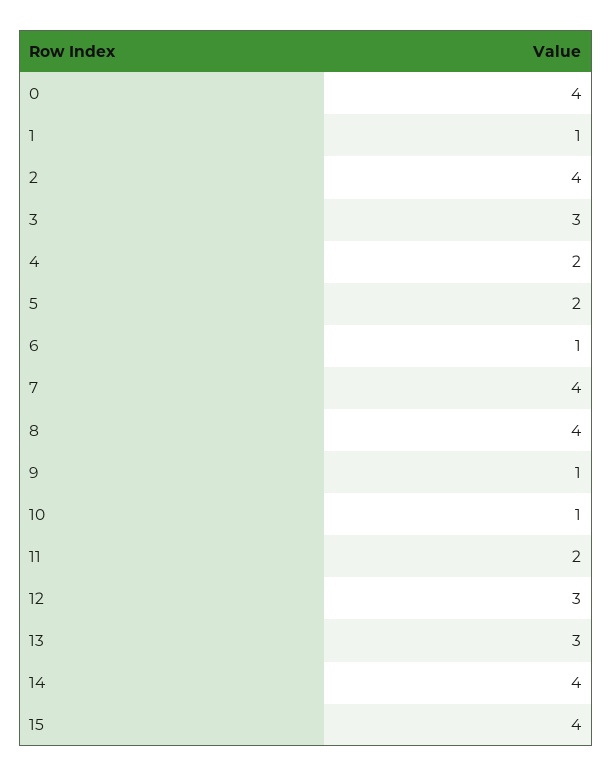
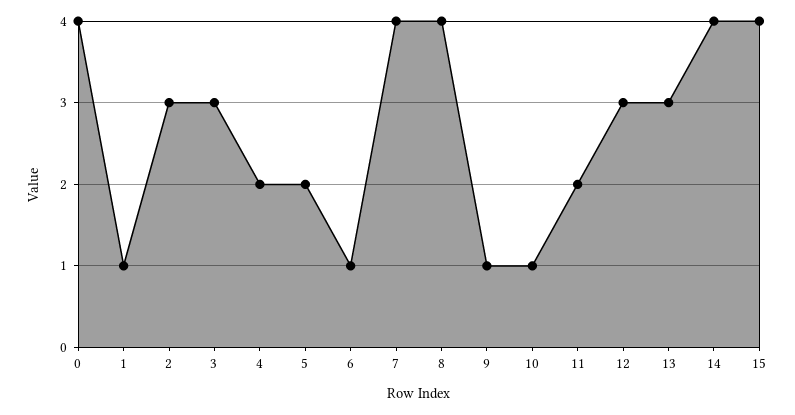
  {
    "0": 4,
    "1": 1,
-   "2": 4,
+   "2": 3,
    "3": 3,
    "4": 2,
    "5": 2,
    "6": 1,
    "7": 4,
    "8": 4,
    "9": 1,
    "10": 1,
    "11": 2,
    "12": 3,
    "13": 3,
    "14": 4,
    "15": 4
  }

